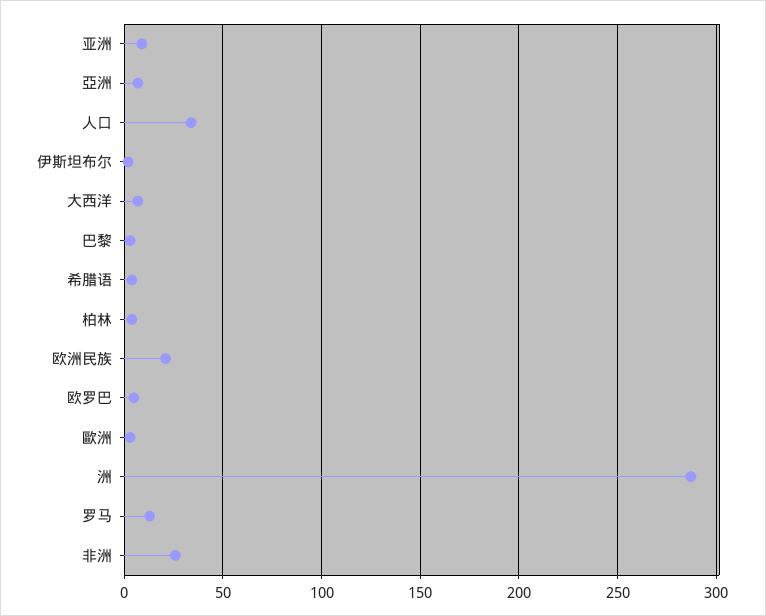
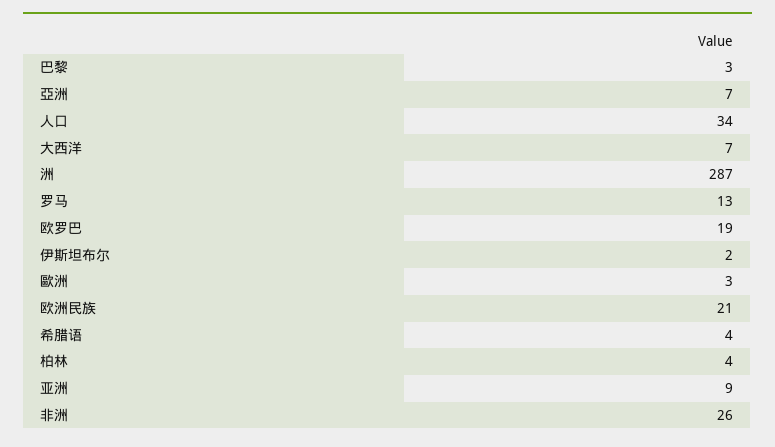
  {
    "亚洲": 9,
    "亞洲": 7,
    "人口": 34,
    "伊斯坦布尔": 2,
    "大西洋": 7,
    "巴黎": 3,
    "希腊语": 4,
    "柏林": 4,
    "欧洲民族": 21,
-   "欧罗巴": 5,
+   "欧罗巴": 19,
    "歐洲": 3,
    "洲": 287,
    "罗马": 13,
    "非洲": 26
  }

